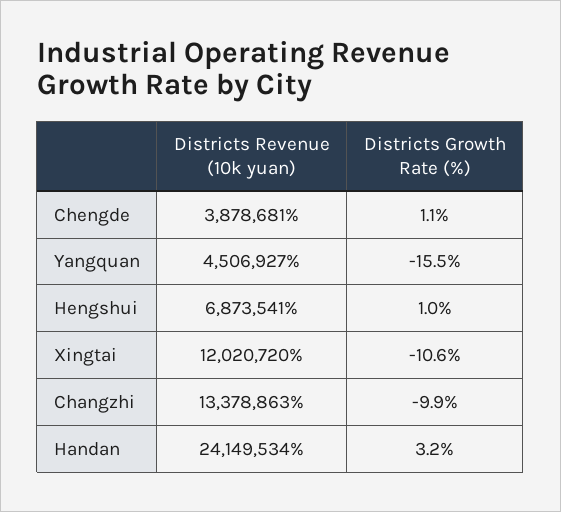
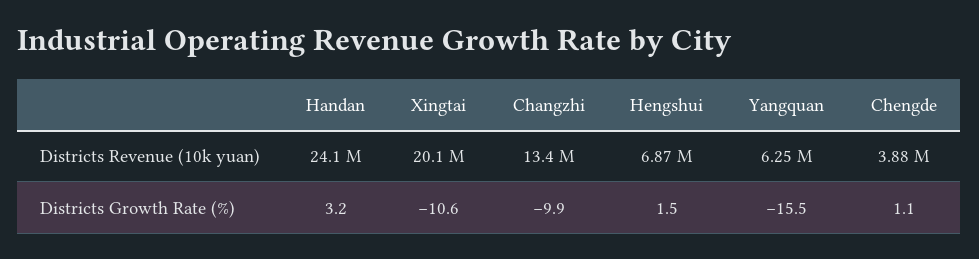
  {
    "Districts Revenue (10k yuan)": {
      "Chengde": 3878681,
-     "Yangquan": 4506927,
+     "Yangquan": 6250000,
      "Hengshui": 6873541,
-     "Xingtai": 12020720,
+     "Xingtai": 20100000,
      "Changzhi": 13378863,
      "Handan": 24149534
    },
    "Districts Growth Rate (%)": {
      "Chengde": 1.1,
      "Yangquan": -15.5,
-     "Hengshui": 1,
+     "Hengshui": 1.5,
      "Xingtai": -10.6,
      "Changzhi": -9.9,
      "Handan": 3.2
    }
  }

